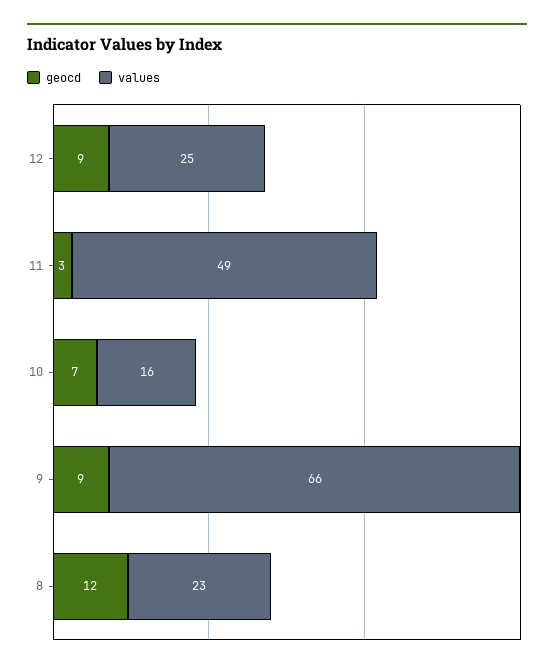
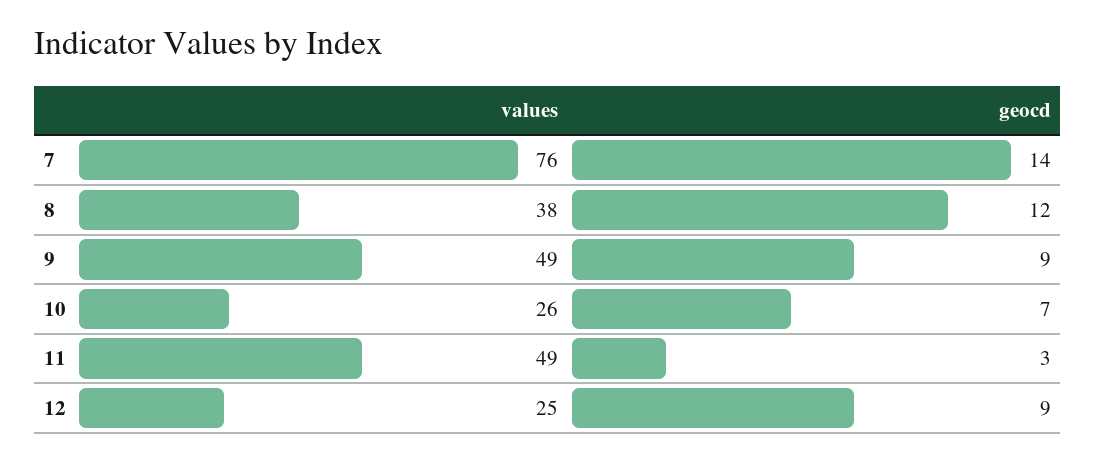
  {
    "geocd": {
      "12": 9,
      "11": 3,
      "10": 7,
      "9": 9,
-     "8": 12
+     "8": 12,
+     "7": 14
    },
    "values": {
      "12": 25,
      "11": 49,
-     "10": 16,
+     "10": 26,
-     "9": 66,
+     "9": 49,
-     "8": 23
+     "8": 38,
+     "7": 76
    }
  }

